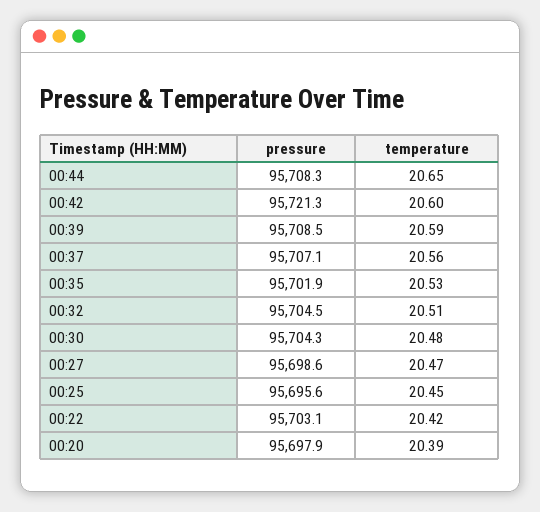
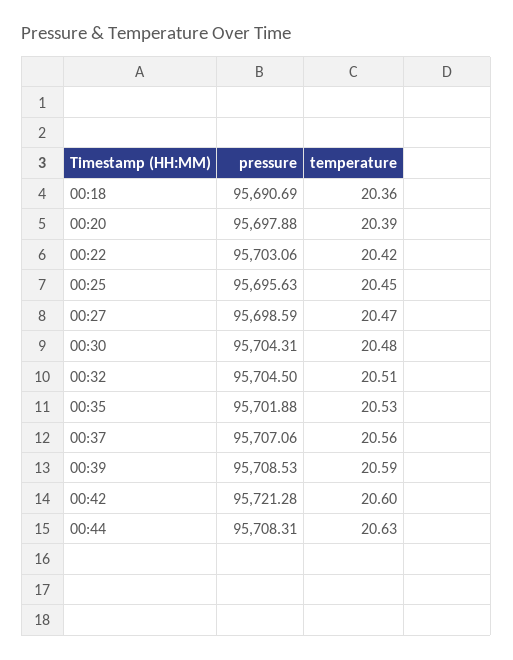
  {
    "pressure": {
      "00:44": 95708.31,
      "00:42": 95721.28,
      "00:39": 95708.53,
      "00:37": 95707.06,
      "00:35": 95701.88,
      "00:32": 95704.5,
      "00:30": 95704.31,
      "00:27": 95698.59,
      "00:25": 95695.63,
      "00:22": 95703.06,
-     "00:20": 95697.88
+     "00:20": 95697.88,
+     "00:18": 95690.69
    },
    "temperature": {
-     "00:44": 20.65,
+     "00:44": 20.63,
      "00:42": 20.6,
      "00:39": 20.59,
      "00:37": 20.56,
      "00:35": 20.53,
      "00:32": 20.51,
      "00:30": 20.48,
      "00:27": 20.47,
      "00:25": 20.45,
      "00:22": 20.42,
-     "00:20": 20.39
+     "00:20": 20.39,
+     "00:18": 20.36
    }
  }

